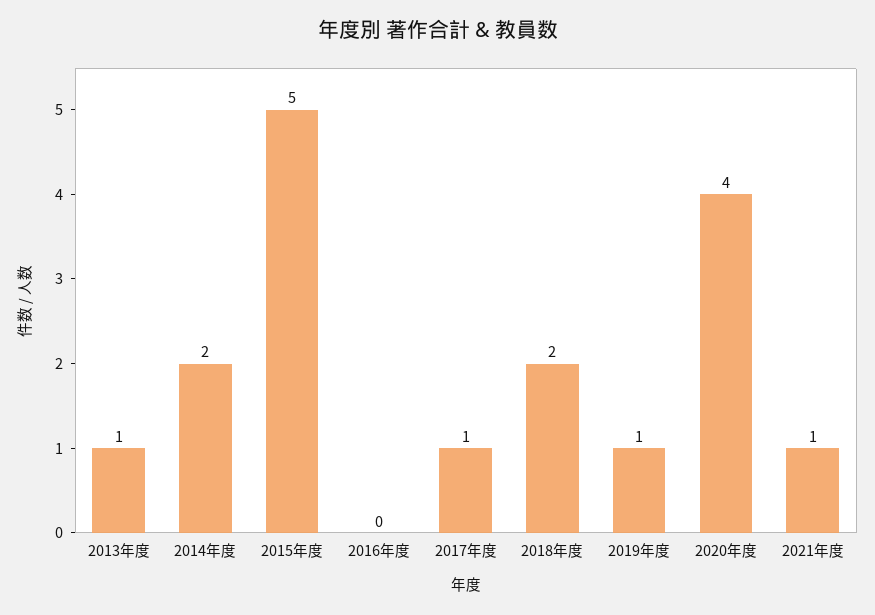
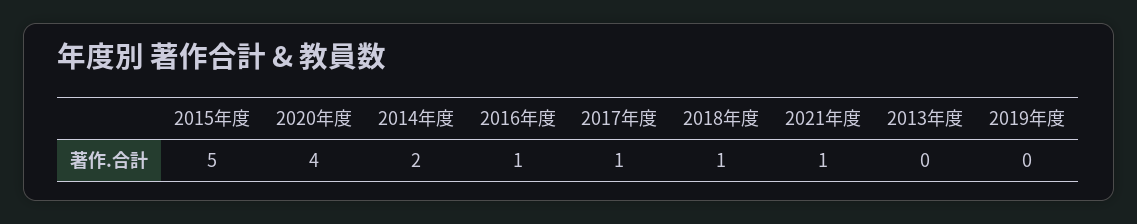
  {
-   "2013年度": 1,
+   "2013年度": 0,
    "2014年度": 2,
    "2015年度": 5,
-   "2016年度": 0,
+   "2016年度": 1,
    "2017年度": 1,
-   "2018年度": 2,
+   "2018年度": 1,
-   "2019年度": 1,
+   "2019年度": 0,
    "2020年度": 4,
    "2021年度": 1
  }

